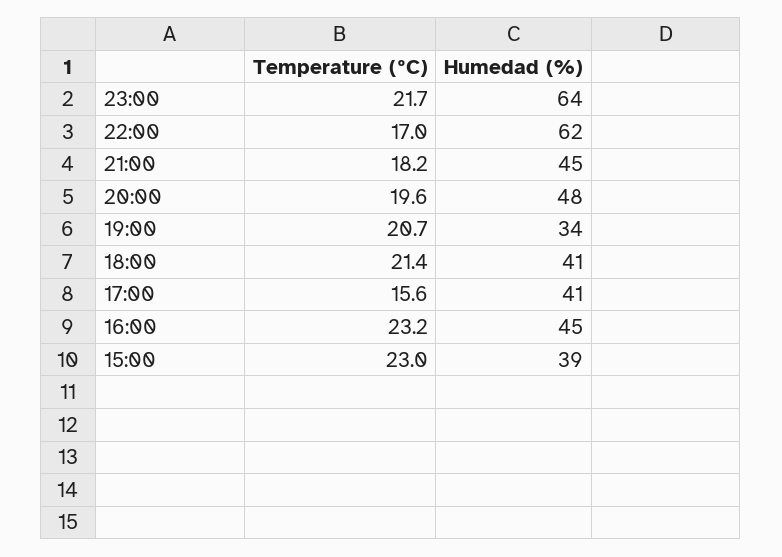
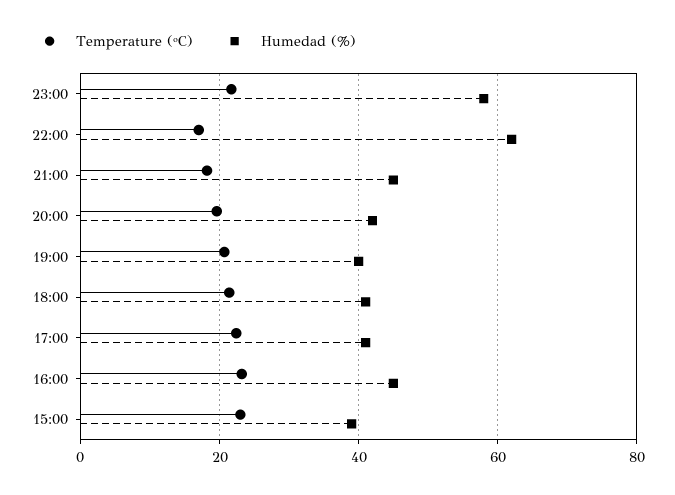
  {
    "Temperature (ºC)": {
      "23:00": 21.7,
      "22:00": 17,
      "21:00": 18.2,
      "20:00": 19.6,
      "19:00": 20.7,
      "18:00": 21.4,
-     "17:00": 15.6,
+     "17:00": 22,
      "16:00": 23.2,
      "15:00": 23
    },
    "Humedad (%)": {
-     "23:00": 64,
+     "23:00": 58,
      "22:00": 62,
      "21:00": 45,
-     "20:00": 48,
+     "20:00": 42,
-     "19:00": 34,
+     "19:00": 40,
      "18:00": 41,
      "17:00": 41,
      "16:00": 45,
      "15:00": 39
    }
  }

